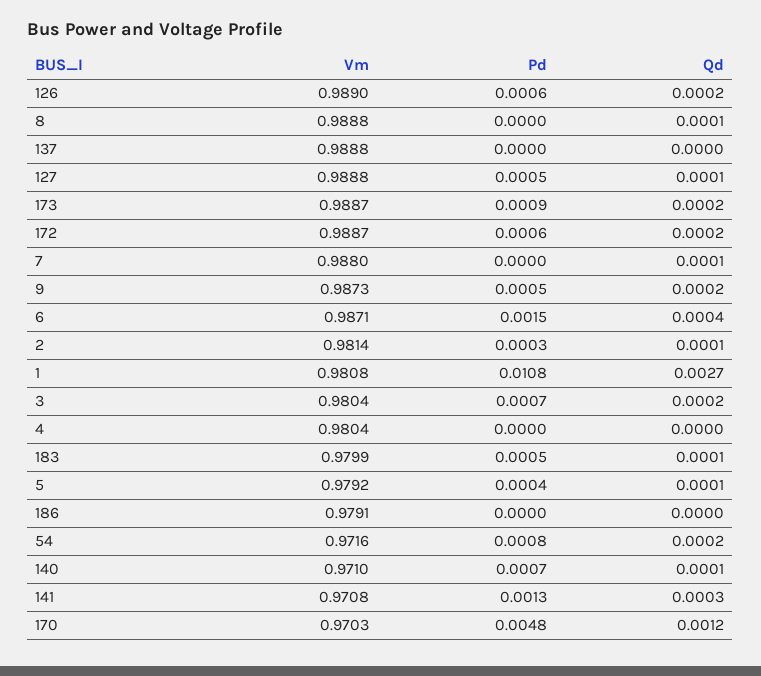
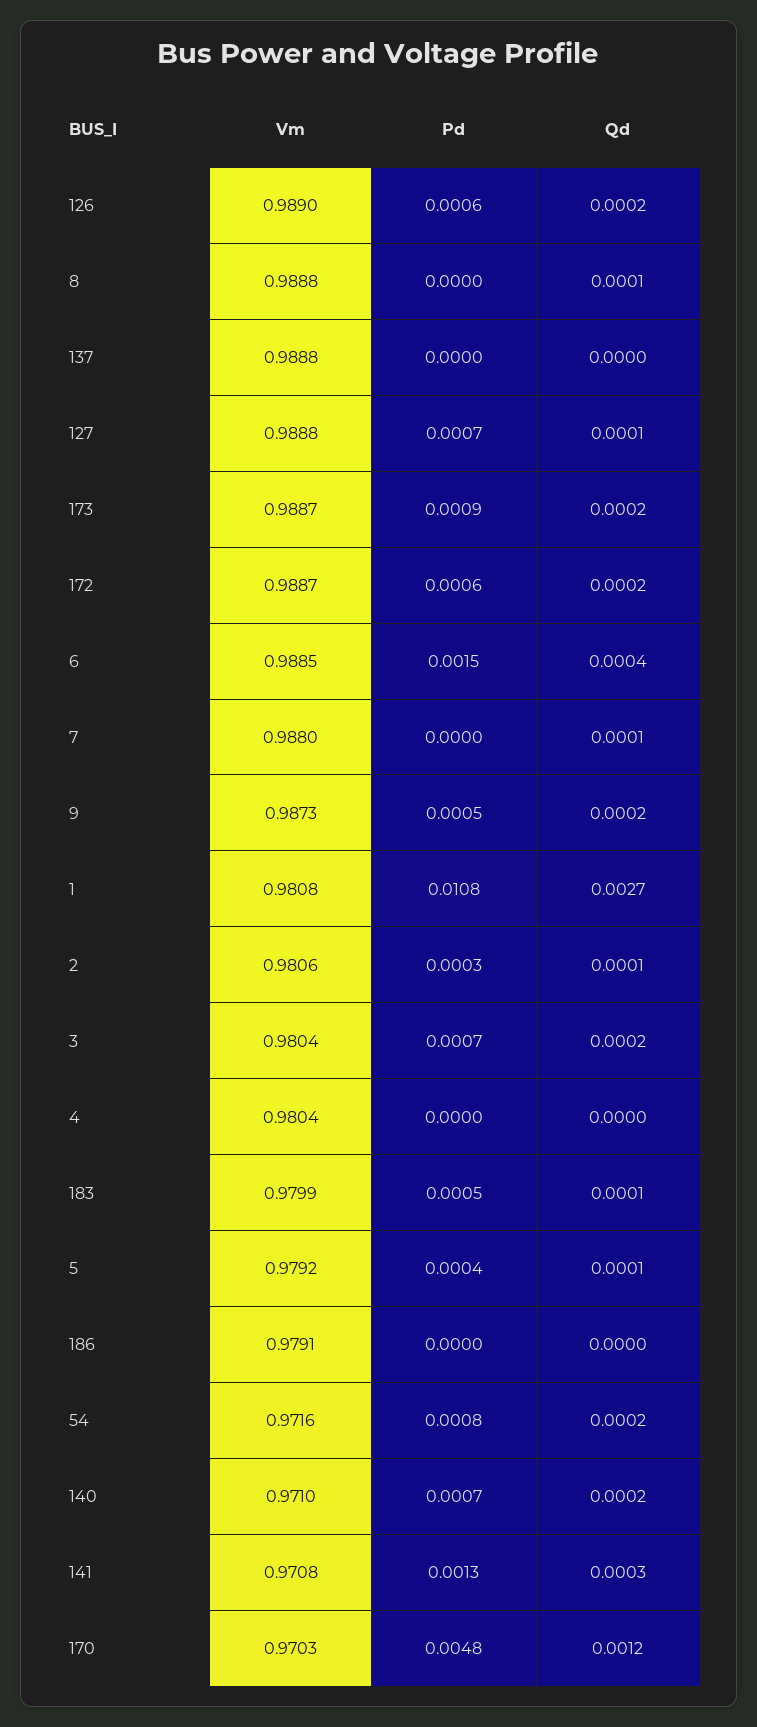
  {
    "Vm": {
      "126": 0.989,
      "8": 0.9888,
      "137": 0.9888,
      "127": 0.9888,
      "173": 0.9887,
      "172": 0.9887,
      "7": 0.988,
      "9": 0.9873,
-     "6": 0.9871,
+     "6": 0.9885,
-     "2": 0.9814,
+     "2": 0.9806,
      "1": 0.9808,
      "3": 0.9804,
      "4": 0.9804,
      "183": 0.9799,
      "5": 0.9792,
      "186": 0.9791,
      "54": 0.9716,
      "140": 0.971,
      "141": 0.9708,
      "170": 0.9703
    },
    "Pd": {
      "126": 0.0006,
      "8": 0,
      "137": 0,
-     "127": 0.0005,
+     "127": 0.0007,
      "173": 0.0009,
      "172": 0.0006,
      "7": 0,
      "9": 0.0005,
      "6": 0.0015,
      "2": 0.0003,
      "1": 0.0108,
      "3": 0.0007,
      "4": 0,
      "183": 0.0005,
      "5": 0.0004,
      "186": 0,
      "54": 0.0008,
      "140": 0.0007,
      "141": 0.0013,
      "170": 0.0048
    },
    "Qd": {
      "126": 0.0002,
      "8": 0.0001,
      "137": 0,
      "127": 0.0001,
      "173": 0.0002,
      "172": 0.0002,
      "7": 0.0001,
      "9": 0.0002,
      "6": 0.0004,
      "2": 0.0001,
      "1": 0.0027,
      "3": 0.0002,
      "4": 0,
      "183": 0.0001,
      "5": 0.0001,
      "186": 0,
      "54": 0.0002,
-     "140": 0.0001,
+     "140": 0.0002,
      "141": 0.0003,
      "170": 0.0012
    }
  }

